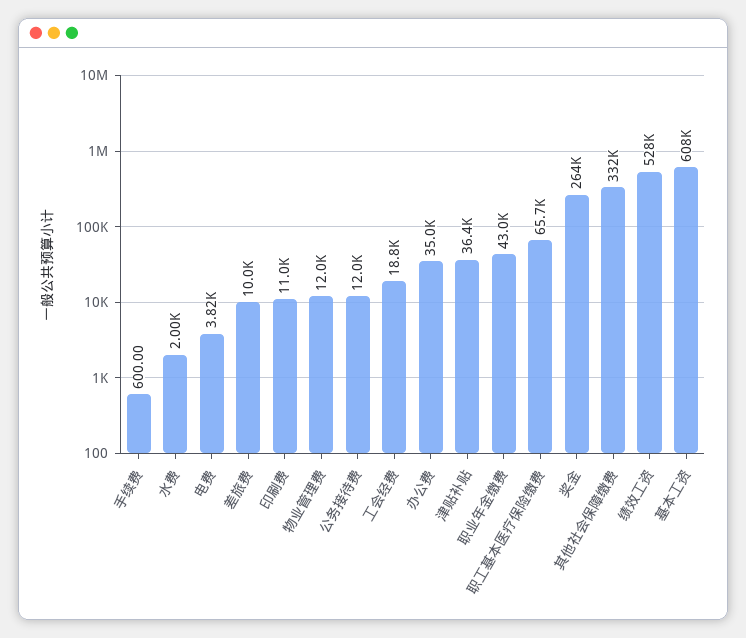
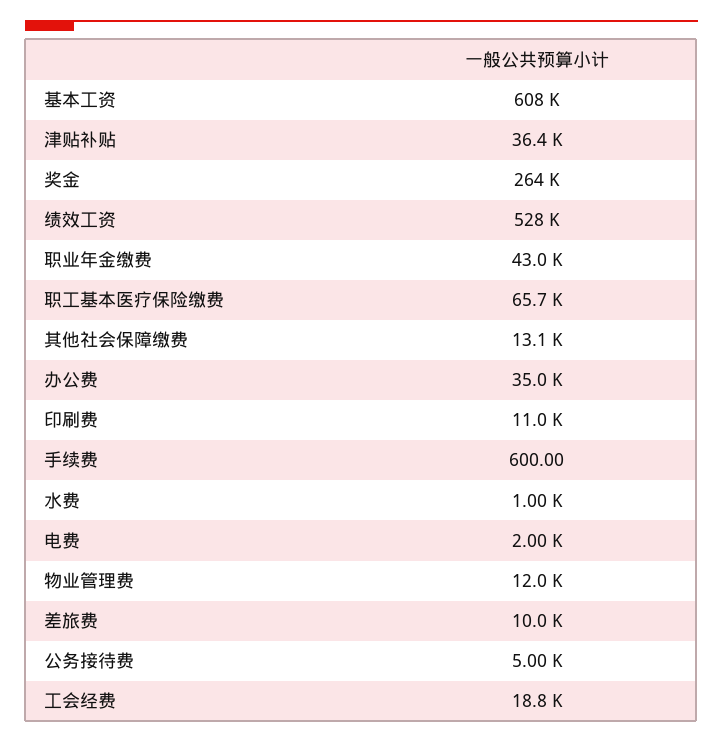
  {
    "手续费": 600,
-   "水费": 2000,
+   "水费": 1000,
-   "电费": 3820,
+   "电费": 2000,
    "差旅费": 10000,
    "印刷费": 11000,
    "物业管理费": 12000,
-   "公务接待费": 12000,
+   "公务接待费": 5000,
    "工会经费": 18800,
    "办公费": 35000,
    "津贴补贴": 36400,
    "职业年金缴费": 43000,
    "职工基本医疗保险缴费": 65700,
    "奖金": 264000,
-   "其他社会保障缴费": 332000,
+   "其他社会保障缴费": 13100,
    "绩效工资": 528000,
    "基本工资": 608000
  }

